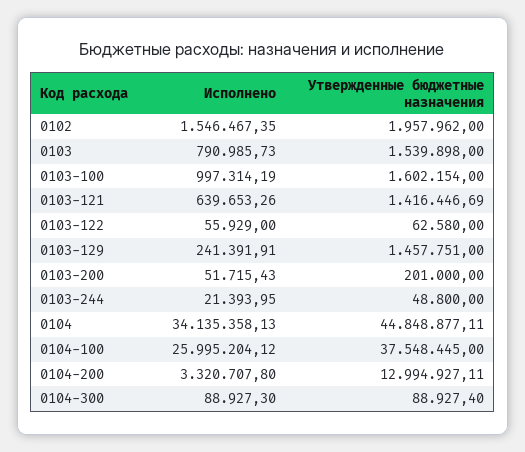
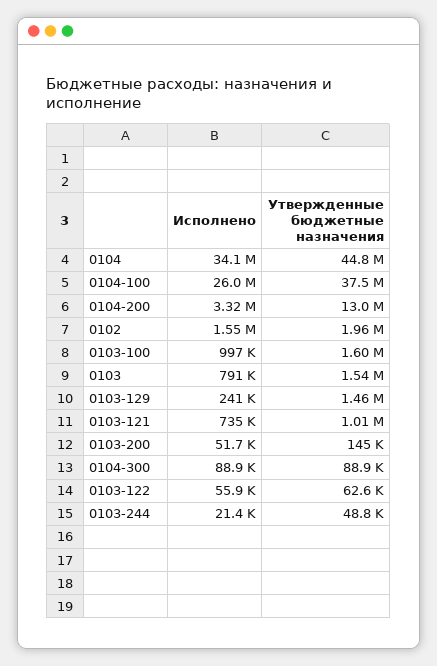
  {
    "Исполнено": {
      "0102": 1546467.35,
      "0103": 790985.73,
      "0103-100": 997314.19,
-     "0103-121": 639653.26,
+     "0103-121": 735000,
      "0103-122": 55929,
      "0103-129": 241391.91,
      "0103-200": 51715.43,
      "0103-244": 21393.95,
      "0104": 34135358.13,
      "0104-100": 25995204.12,
      "0104-200": 3320707.8,
      "0104-300": 88927.3
    },
    "Утвержденные бюджетные назначения": {
      "0102": 1957962,
      "0103": 1539898,
      "0103-100": 1602154,
-     "0103-121": 1416446.69,
+     "0103-121": 1010000,
      "0103-122": 62580,
      "0103-129": 1457751,
-     "0103-200": 201000,
+     "0103-200": 145000,
      "0103-244": 48800,
      "0104": 44848877.11,
      "0104-100": 37548445,
      "0104-200": 12994927.11,
      "0104-300": 88927.4
    }
  }

